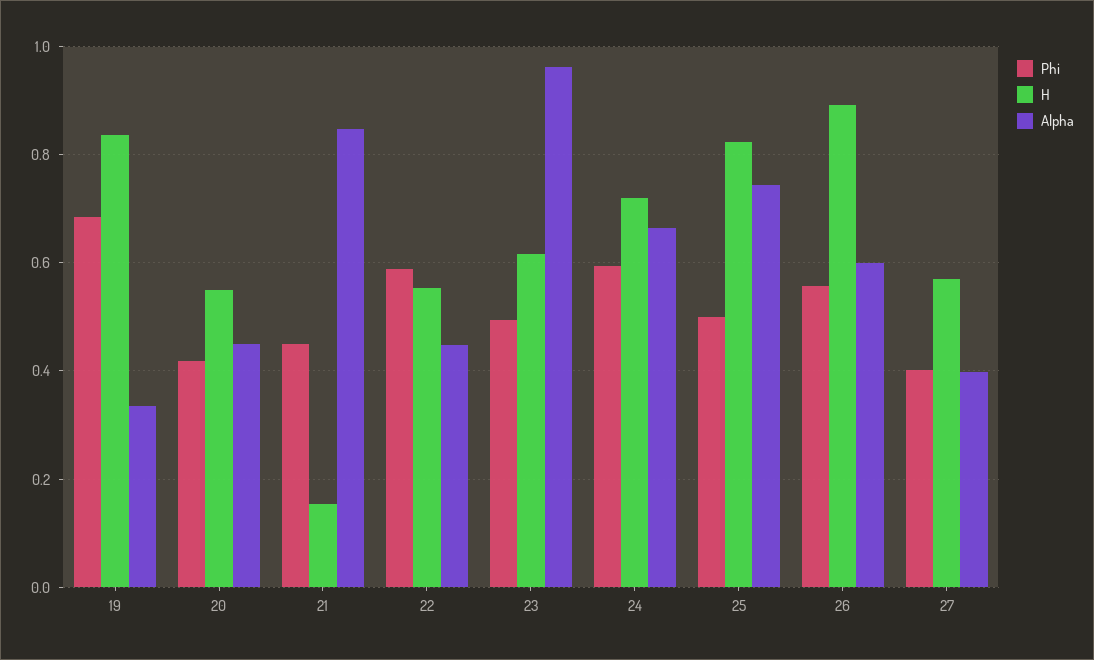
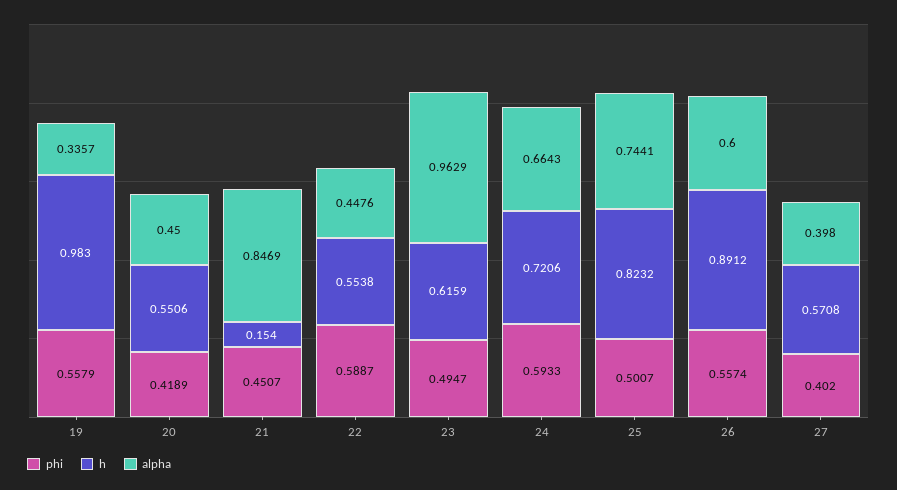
  {
    "Phi": {
-     "19": 0.68,
+     "19": 0.5579,
      "20": 0.4189,
      "21": 0.4507,
      "22": 0.5887,
      "23": 0.4947,
      "24": 0.5933,
      "25": 0.5007,
      "26": 0.5574,
      "27": 0.402
    },
    "H": {
-     "19": 0.84,
+     "19": 0.983,
      "20": 0.5506,
      "21": 0.154,
      "22": 0.5538,
      "23": 0.6159,
      "24": 0.7206,
      "25": 0.8232,
      "26": 0.8912,
      "27": 0.5708
    },
    "Alpha": {
      "19": 0.3357,
      "20": 0.45,
      "21": 0.8469,
      "22": 0.4476,
      "23": 0.9629,
      "24": 0.6643,
      "25": 0.7441,
      "26": 0.6,
      "27": 0.398
    }
  }

